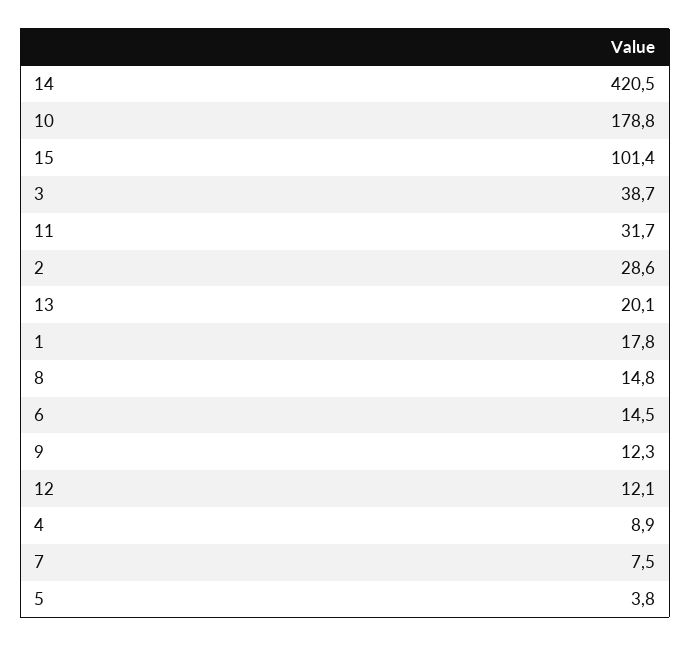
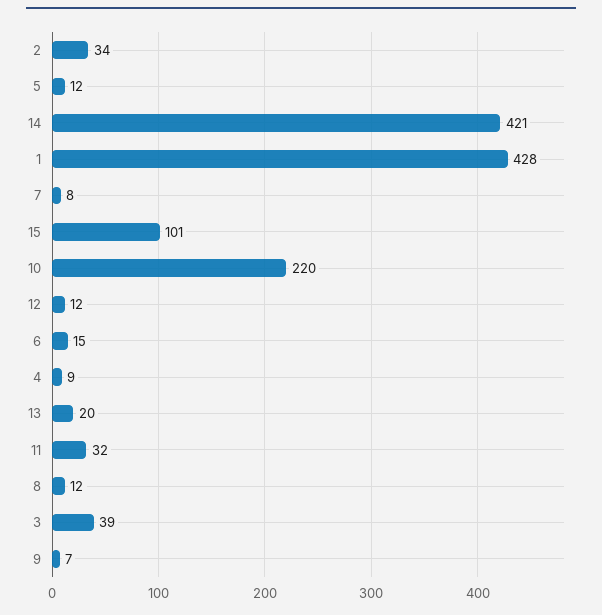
  {
    "14": 420.5,
-   "10": 178.8,
+   "10": 220,
    "15": 101.4,
    "3": 38.7,
    "11": 31.7,
-   "2": 28.6,
+   "2": 34,
    "13": 20.1,
-   "1": 17.8,
+   "1": 428,
-   "8": 14.8,
+   "8": 12,
    "6": 14.5,
-   "9": 12.3,
+   "9": 7,
    "12": 12.1,
    "4": 8.9,
    "7": 7.5,
-   "5": 3.8
+   "5": 12
  }

